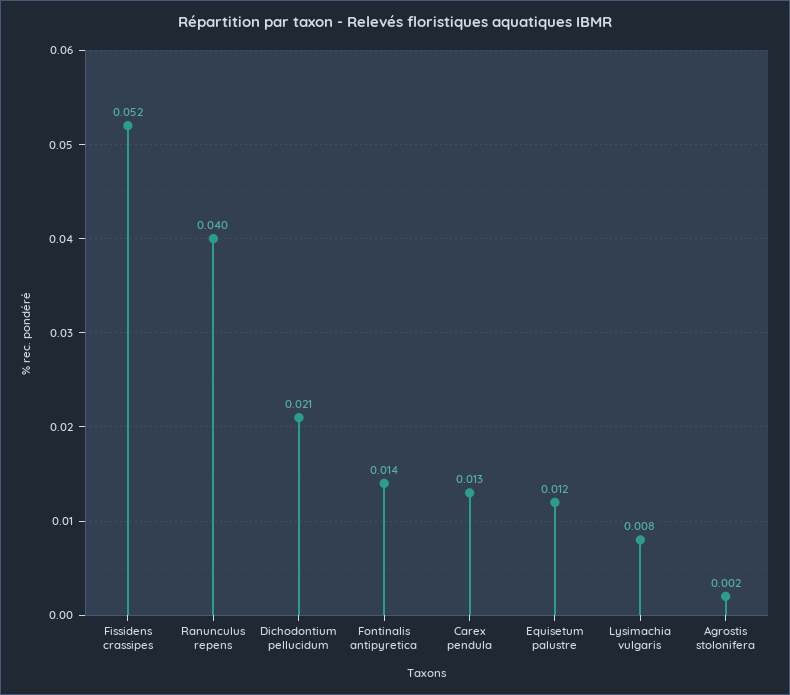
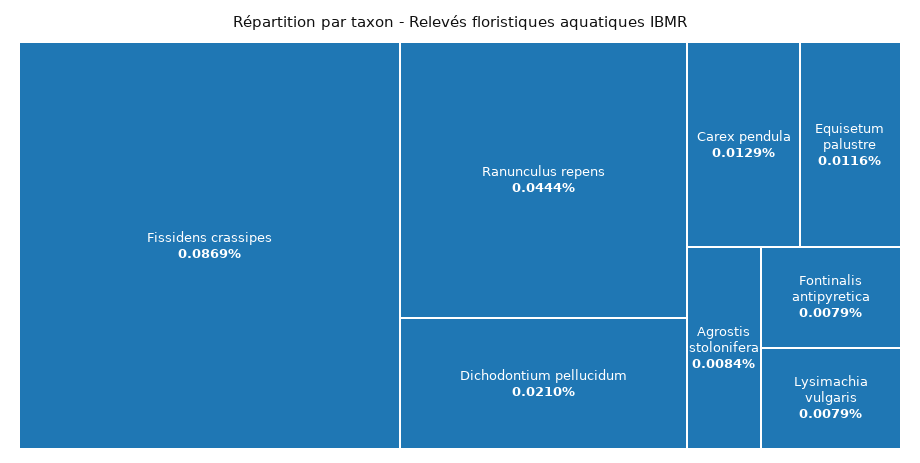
  {
-   "Fissidens crassipes": 0.052,
+   "Fissidens crassipes": 0.0869,
-   "Ranunculus repens": 0.04,
+   "Ranunculus repens": 0.0444,
    "Dichodontium pellucidum": 0.021,
-   "Fontinalis antipyretica": 0.014,
+   "Fontinalis antipyretica": 0.0079,
    "Carex pendula": 0.0129,
    "Equisetum palustre": 0.0116,
    "Lysimachia vulgaris": 0.0079,
-   "Agrostis stolonifera": 0.002
+   "Agrostis stolonifera": 0.0084
  }

